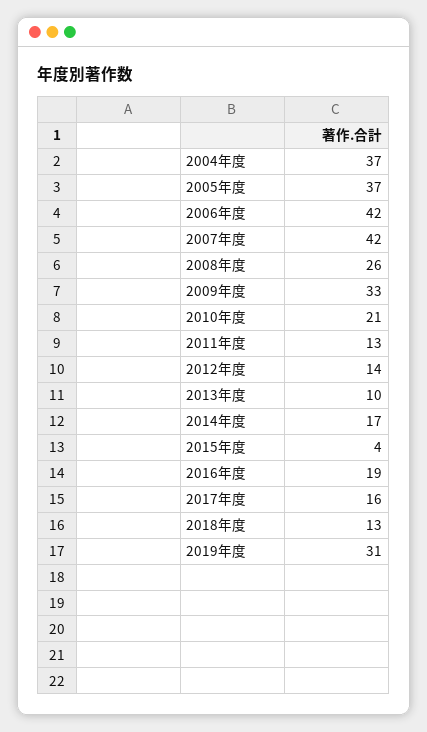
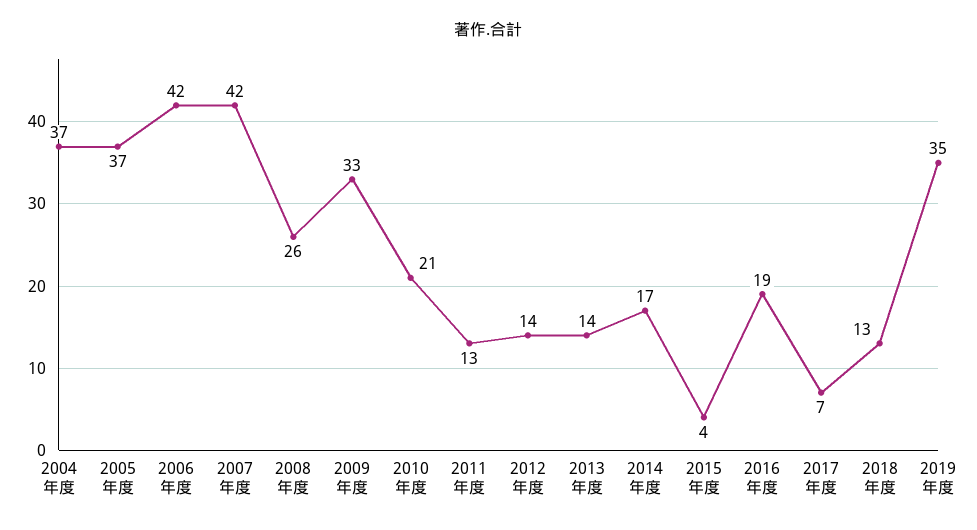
  {
    "2004年度": 37,
    "2005年度": 37,
    "2006年度": 42,
    "2007年度": 42,
    "2008年度": 26,
    "2009年度": 33,
    "2010年度": 21,
    "2011年度": 13,
    "2012年度": 14,
-   "2013年度": 10,
+   "2013年度": 14,
    "2014年度": 17,
    "2015年度": 4,
    "2016年度": 19,
-   "2017年度": 16,
+   "2017年度": 7,
    "2018年度": 13,
-   "2019年度": 31
+   "2019年度": 35
  }

